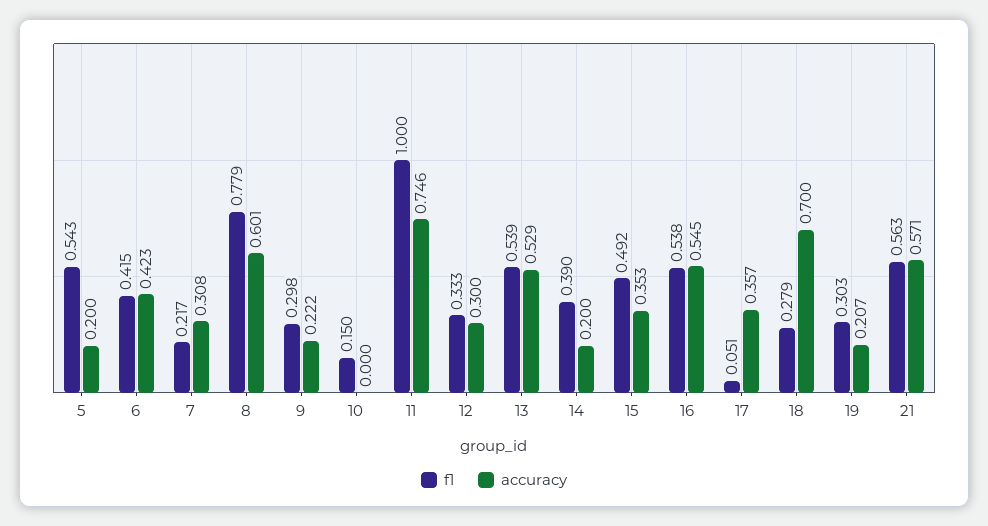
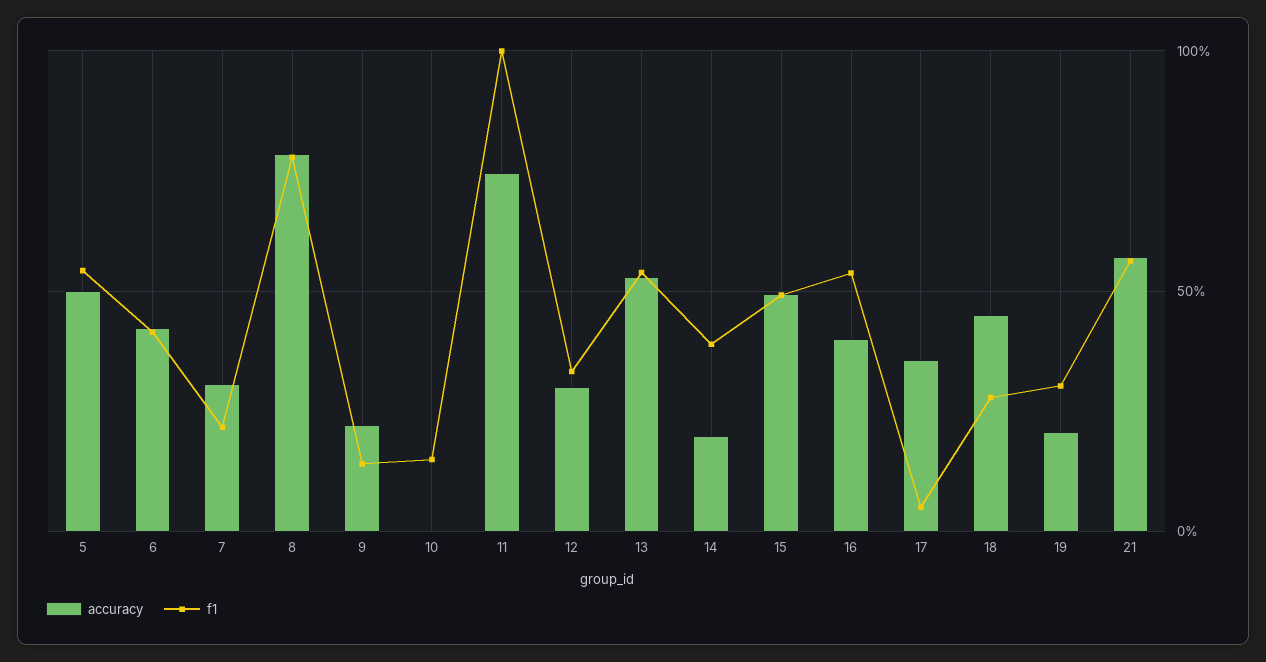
  {
    "f1": {
      "5": 0.543,
      "6": 0.415,
      "7": 0.217,
      "8": 0.779,
-     "9": 0.298,
+     "9": 0.15,
      "10": 0.15,
      "11": 1,
      "12": 0.333,
      "13": 0.539,
      "14": 0.39,
      "15": 0.492,
      "16": 0.538,
      "17": 0.051,
      "18": 0.279,
      "19": 0.303,
      "21": 0.563
    },
    "accuracy": {
-     "5": 0.2,
+     "5": 0.5,
      "6": 0.423,
      "7": 0.308,
-     "8": 0.601,
+     "8": 0.8,
      "9": 0.222,
      "10": 0,
      "11": 0.746,
      "12": 0.3,
      "13": 0.529,
      "14": 0.2,
-     "15": 0.353,
+     "15": 0.5,
-     "16": 0.545,
+     "16": 0.4,
      "17": 0.357,
-     "18": 0.7,
+     "18": 0.45,
      "19": 0.207,
      "21": 0.571
    }
  }

